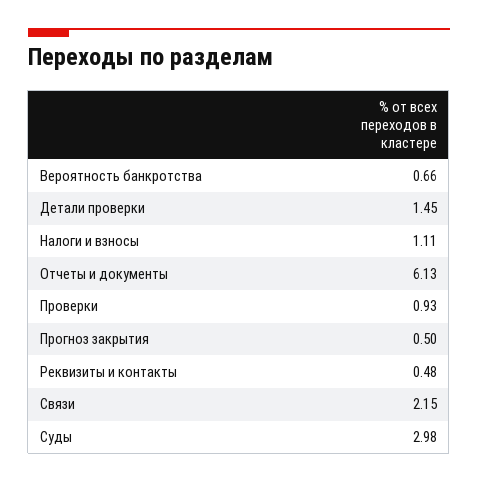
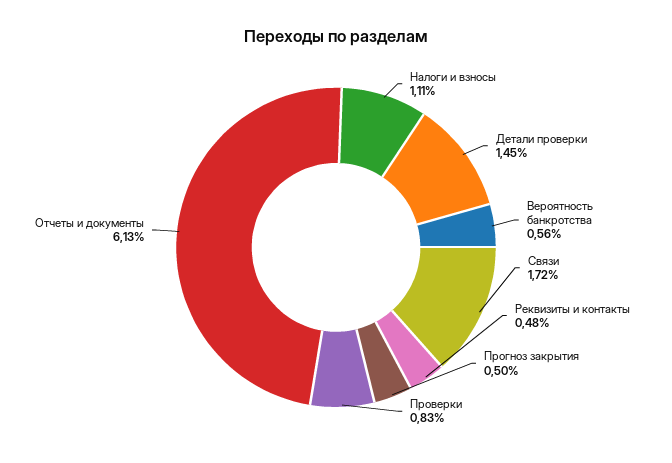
  {
-   "Вероятность банкротства": 0.66,
+   "Вероятность банкротства": 0.56,
    "Детали проверки": 1.45,
    "Налоги и взносы": 1.11,
    "Отчеты и документы": 6.13,
-   "Проверки": 0.93,
+   "Проверки": 0.83,
    "Прогноз закрытия": 0.5,
    "Реквизиты и контакты": 0.48,
-   "Связи": 2.15,
+   "Связи": 1.72
-   "Суды": 2.98
  }

